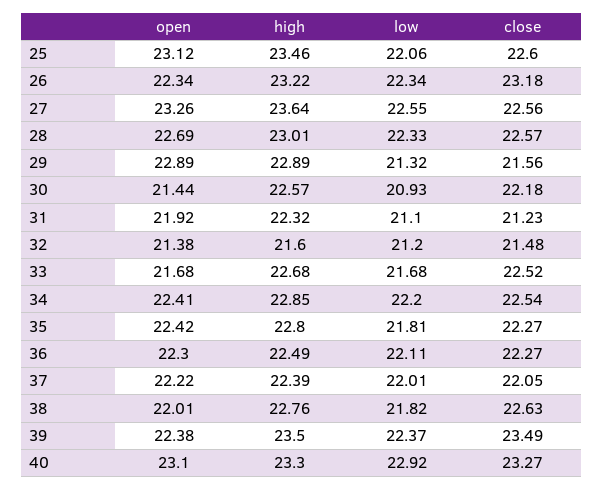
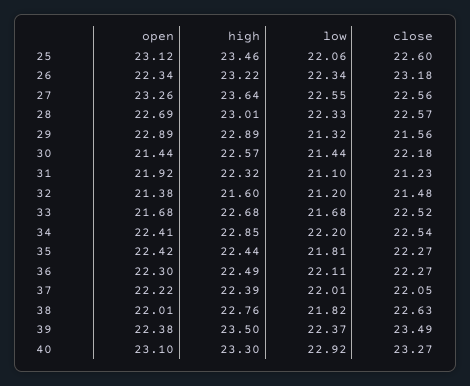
  {
    "open": {
      "25": 23.12,
      "26": 22.34,
      "27": 23.26,
      "28": 22.69,
      "29": 22.89,
      "30": 21.44,
      "31": 21.92,
      "32": 21.38,
      "33": 21.68,
      "34": 22.41,
      "35": 22.42,
      "36": 22.3,
      "37": 22.22,
      "38": 22.01,
      "39": 22.38,
      "40": 23.1
    },
    "high": {
      "25": 23.46,
      "26": 23.22,
      "27": 23.64,
      "28": 23.01,
      "29": 22.89,
      "30": 22.57,
      "31": 22.32,
      "32": 21.6,
      "33": 22.68,
      "34": 22.85,
-     "35": 22.8,
+     "35": 22.44,
      "36": 22.49,
      "37": 22.39,
      "38": 22.76,
      "39": 23.5,
      "40": 23.3
    },
    "low": {
      "25": 22.06,
      "26": 22.34,
      "27": 22.55,
      "28": 22.33,
      "29": 21.32,
-     "30": 20.93,
+     "30": 21.44,
      "31": 21.1,
      "32": 21.2,
      "33": 21.68,
      "34": 22.2,
      "35": 21.81,
      "36": 22.11,
      "37": 22.01,
      "38": 21.82,
      "39": 22.37,
      "40": 22.92
    },
    "close": {
      "25": 22.6,
      "26": 23.18,
      "27": 22.56,
      "28": 22.57,
      "29": 21.56,
      "30": 22.18,
      "31": 21.23,
      "32": 21.48,
      "33": 22.52,
      "34": 22.54,
      "35": 22.27,
      "36": 22.27,
      "37": 22.05,
      "38": 22.63,
      "39": 23.49,
      "40": 23.27
    }
  }

